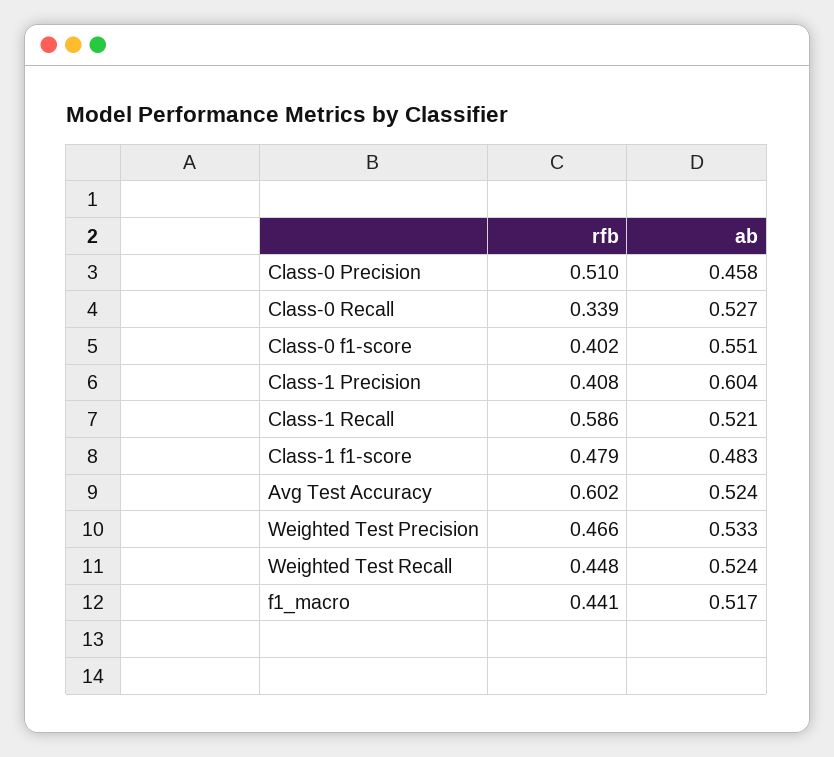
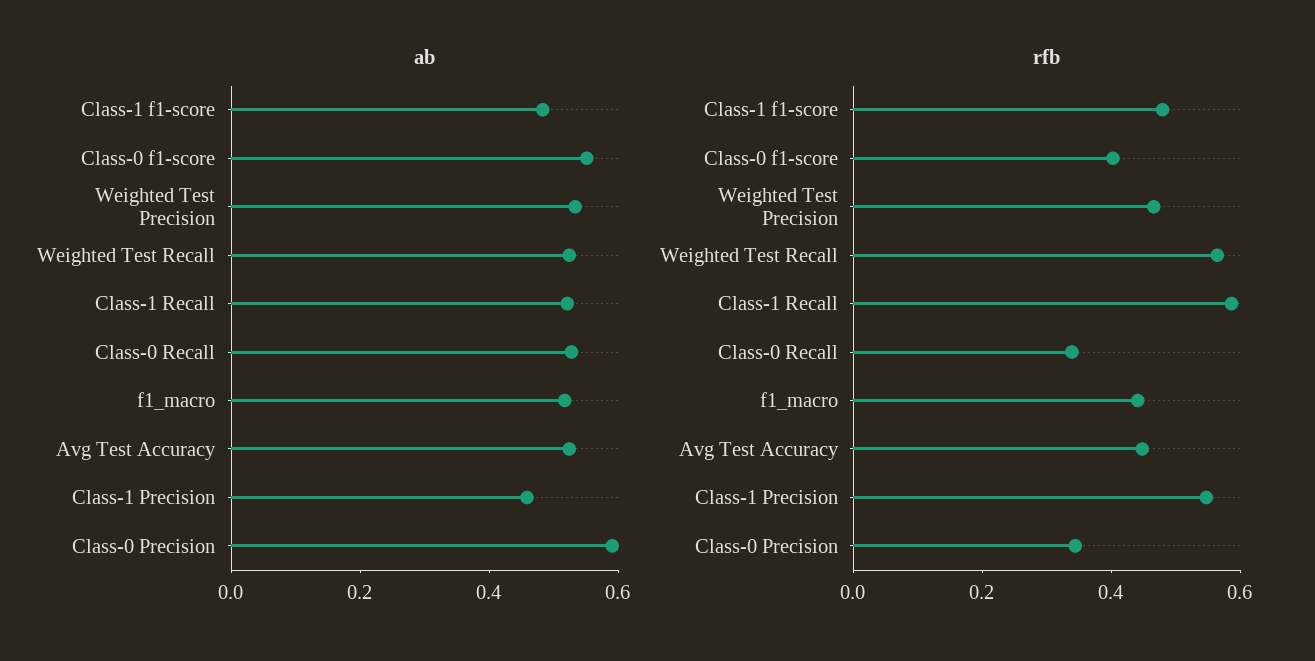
  {
    "rfb": {
-     "Class-0 Precision": 0.51,
+     "Class-0 Precision": 0.35,
      "Class-0 Recall": 0.339,
      "Class-0 f1-score": 0.402,
-     "Class-1 Precision": 0.408,
+     "Class-1 Precision": 0.55,
      "Class-1 Recall": 0.586,
      "Class-1 f1-score": 0.479,
-     "Avg Test Accuracy": 0.602,
+     "Avg Test Accuracy": 0.45,
      "Weighted Test Precision": 0.466,
-     "Weighted Test Recall": 0.448,
+     "Weighted Test Recall": 0.55,
      "f1_macro": 0.441
    },
    "ab": {
-     "Class-0 Precision": 0.458,
+     "Class-0 Precision": 0.6,
      "Class-0 Recall": 0.527,
      "Class-0 f1-score": 0.551,
-     "Class-1 Precision": 0.604,
+     "Class-1 Precision": 0.45,
      "Class-1 Recall": 0.521,
      "Class-1 f1-score": 0.483,
      "Avg Test Accuracy": 0.524,
      "Weighted Test Precision": 0.533,
      "Weighted Test Recall": 0.524,
      "f1_macro": 0.517
    }
  }

